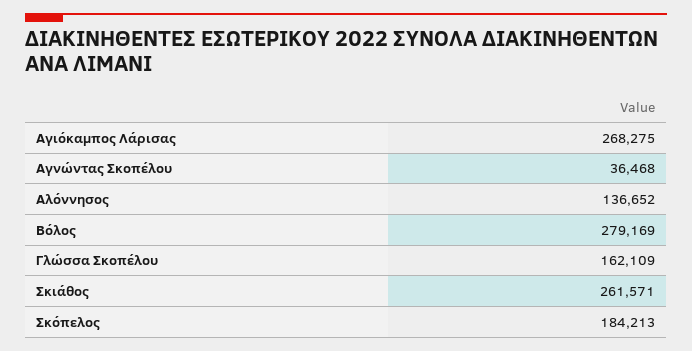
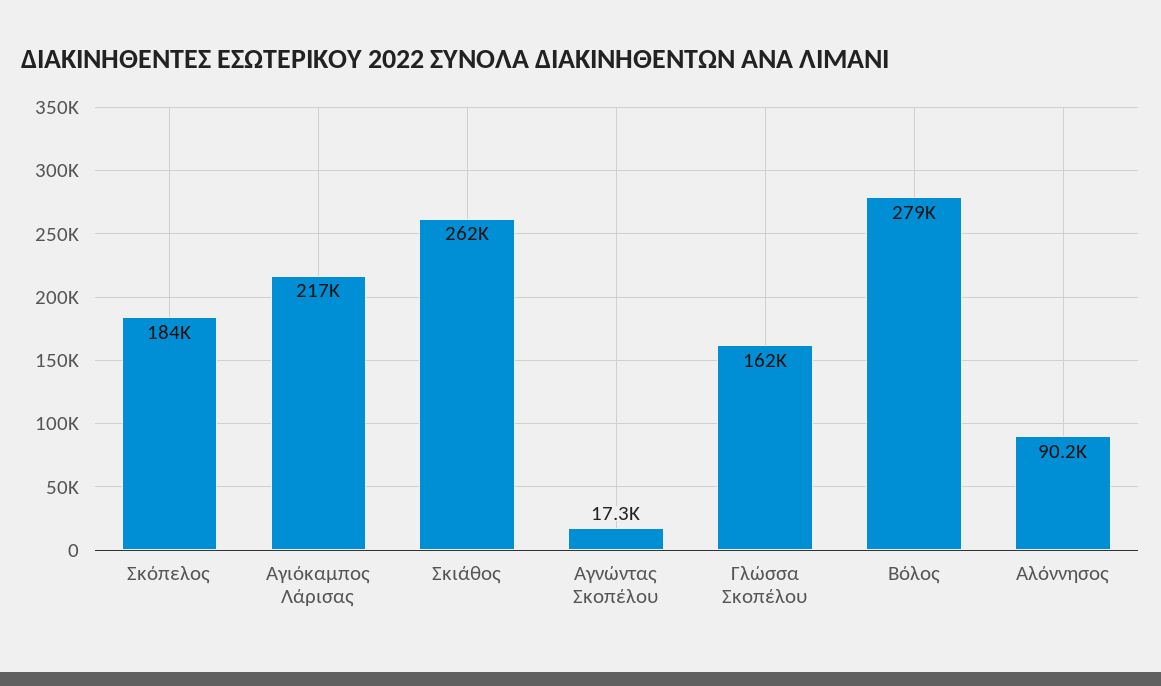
  {
-   "Αγιόκαμπος Λάρισας": 268275,
+   "Αγιόκαμπος Λάρισας": 217000,
-   "Αγνώντας Σκοπέλου": 36468,
+   "Αγνώντας Σκοπέλου": 17300,
-   "Αλόννησος": 136652,
+   "Αλόννησος": 90200,
    "Βόλος": 279169,
    "Γλώσσα Σκοπέλου": 162109,
    "Σκιάθος": 261571,
    "Σκόπελος": 184213
  }

